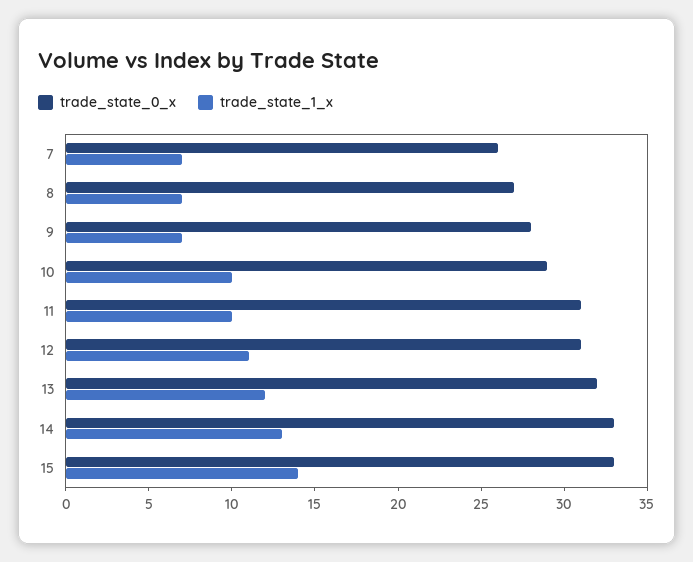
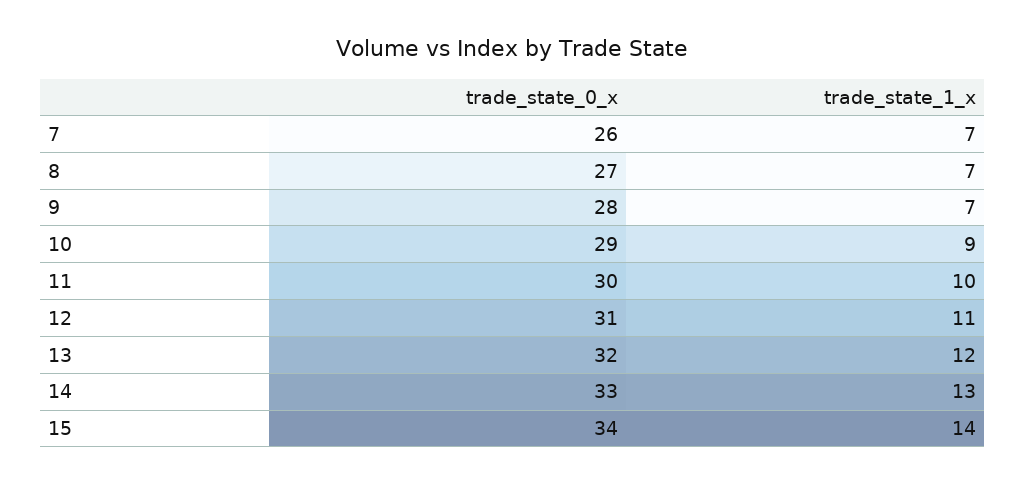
  {
    "trade_state_0_x": {
      "7": 26,
      "8": 27,
      "9": 28,
      "10": 29,
-     "11": 31,
+     "11": 30,
      "12": 31,
      "13": 32,
      "14": 33,
-     "15": 33
+     "15": 34
    },
    "trade_state_1_x": {
      "7": 7,
      "8": 7,
      "9": 7,
-     "10": 10,
+     "10": 9,
      "11": 10,
      "12": 11,
      "13": 12,
      "14": 13,
      "15": 14
    }
  }

